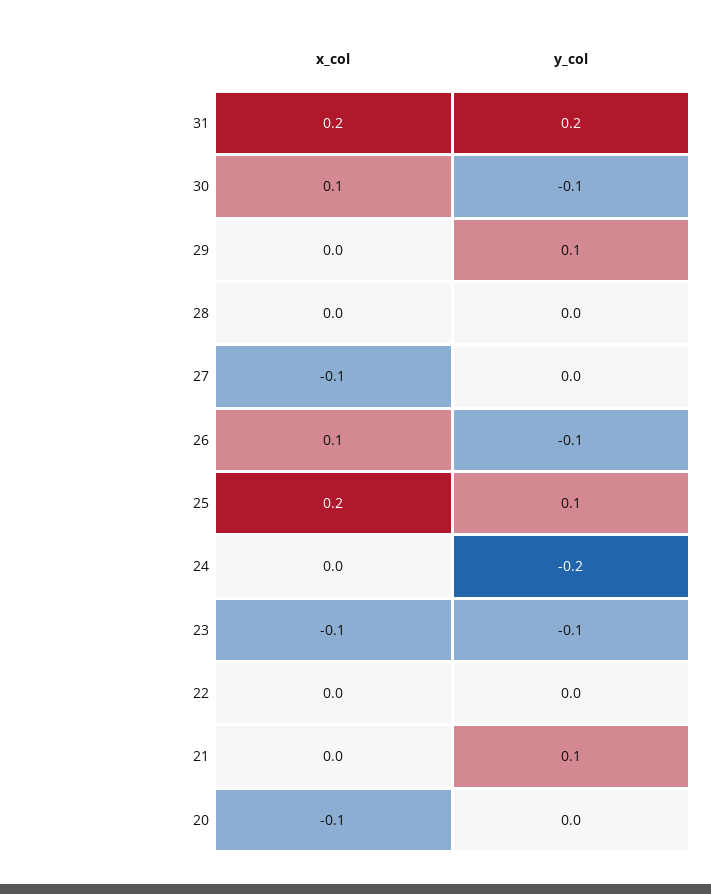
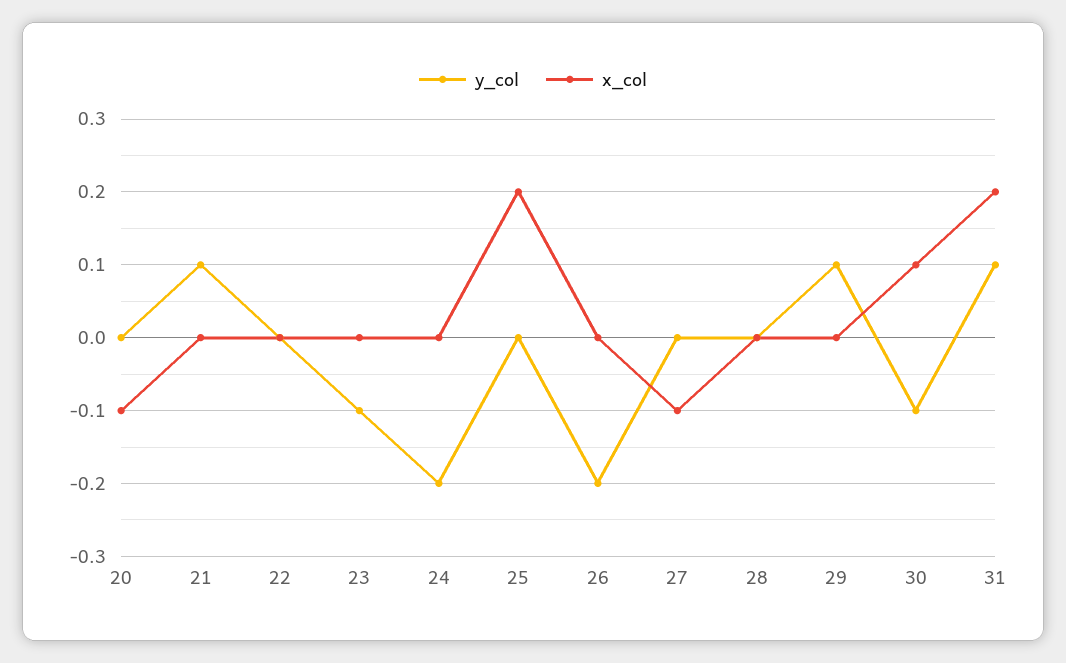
  {
    "x_col": {
      "31": 0.2,
      "30": 0.1,
      "29": 0,
      "28": 0,
      "27": -0.1,
-     "26": 0.1,
+     "26": 0,
      "25": 0.2,
      "24": 0,
-     "23": -0.1,
+     "23": 0,
      "22": 0,
      "21": 0,
      "20": -0.1
    },
    "y_col": {
-     "31": 0.2,
+     "31": 0.1,
      "30": -0.1,
      "29": 0.1,
      "28": 0,
      "27": 0,
-     "26": -0.1,
+     "26": -0.2,
-     "25": 0.1,
+     "25": 0,
      "24": -0.2,
      "23": -0.1,
      "22": 0,
      "21": 0.1,
      "20": 0
    }
  }

